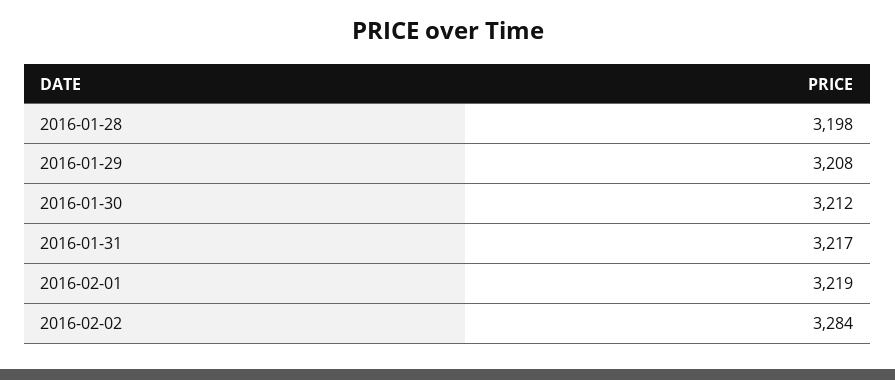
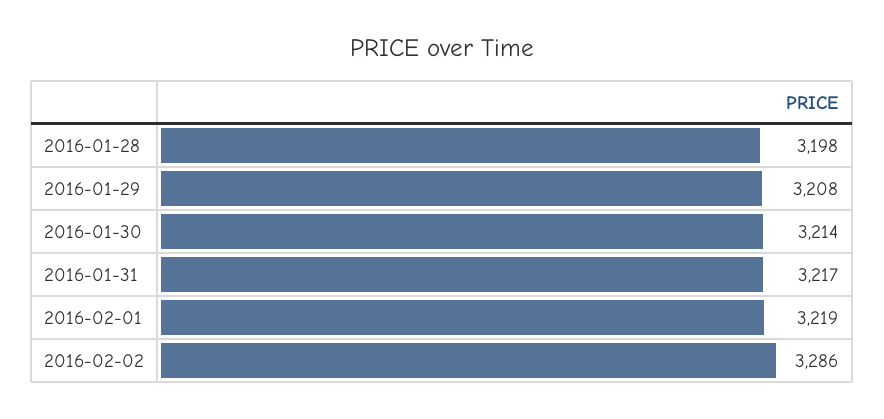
  {
    "2016-01-28": 3198,
    "2016-01-29": 3208,
-   "2016-01-30": 3212,
+   "2016-01-30": 3214,
    "2016-01-31": 3217,
    "2016-02-01": 3219,
-   "2016-02-02": 3284
+   "2016-02-02": 3286
  }

